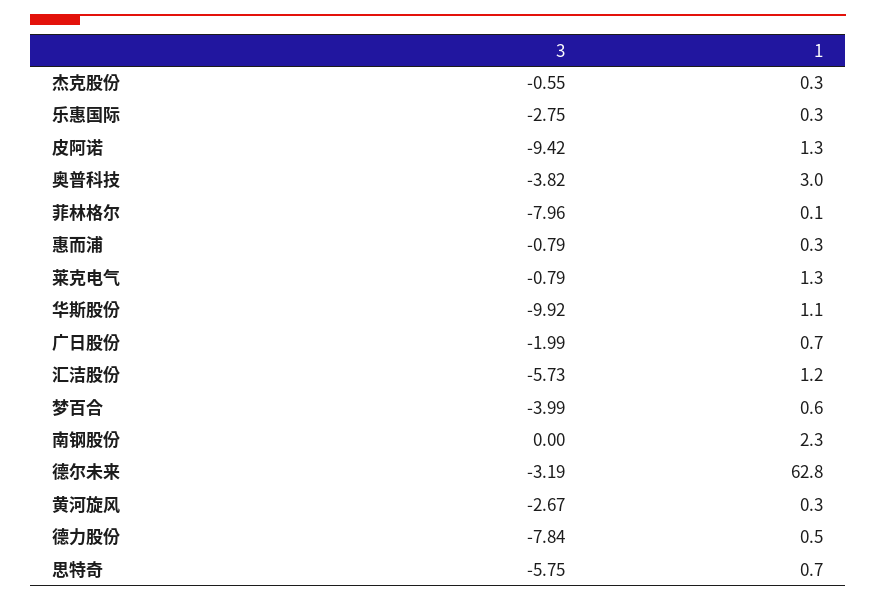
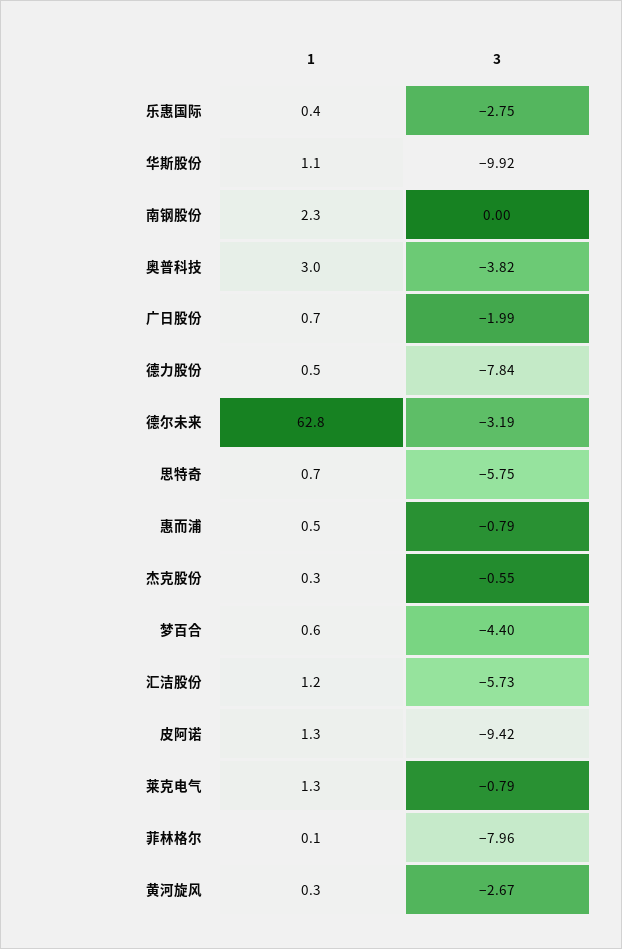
  {
    "3": {
      "杰克股份": -0.55,
      "乐惠国际": -2.75,
      "皮阿诺": -9.42,
      "奥普科技": -3.82,
      "菲林格尔": -7.96,
      "惠而浦": -0.79,
      "莱克电气": -0.79,
      "华斯股份": -9.92,
      "广日股份": -1.99,
      "汇洁股份": -5.73,
-     "梦百合": -3.99,
+     "梦百合": -4.4,
      "南钢股份": 0,
      "德尔未来": -3.19,
      "黄河旋风": -2.67,
      "德力股份": -7.84,
      "思特奇": -5.75
    },
    "1": {
      "杰克股份": 0.3,
-     "乐惠国际": 0.3,
+     "乐惠国际": 0.4,
      "皮阿诺": 1.3,
      "奥普科技": 3,
      "菲林格尔": 0.1,
-     "惠而浦": 0.3,
+     "惠而浦": 0.5,
      "莱克电气": 1.3,
      "华斯股份": 1.1,
      "广日股份": 0.7,
      "汇洁股份": 1.2,
      "梦百合": 0.6,
      "南钢股份": 2.3,
      "德尔未来": 62.8,
      "黄河旋风": 0.3,
      "德力股份": 0.5,
      "思特奇": 0.7
    }
  }

